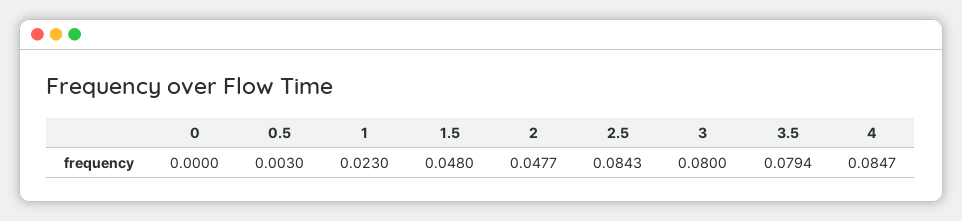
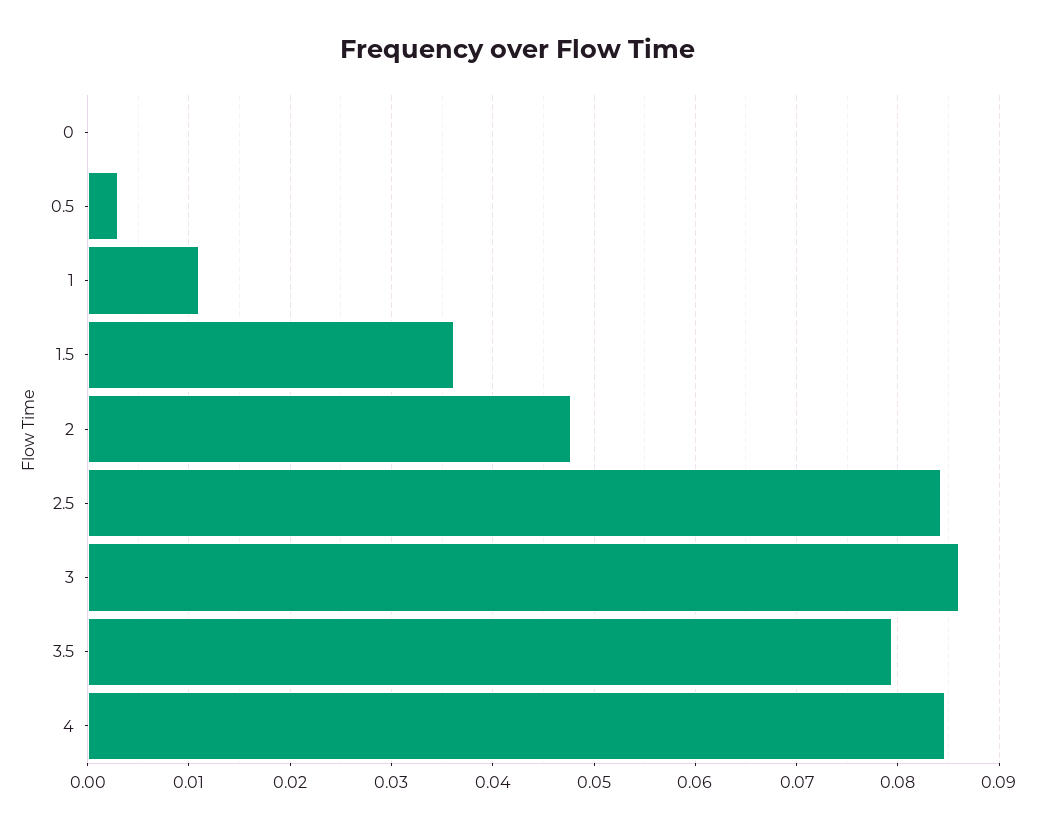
  {
    "0": 0,
    "0.5": 0.003,
-   "1": 0.023,
+   "1": 0.011,
-   "1.5": 0.048,
+   "1.5": 0.036,
    "2": 0.0477,
    "2.5": 0.0843,
-   "3": 0.08,
+   "3": 0.086,
    "3.5": 0.0794,
    "4": 0.0847
  }

